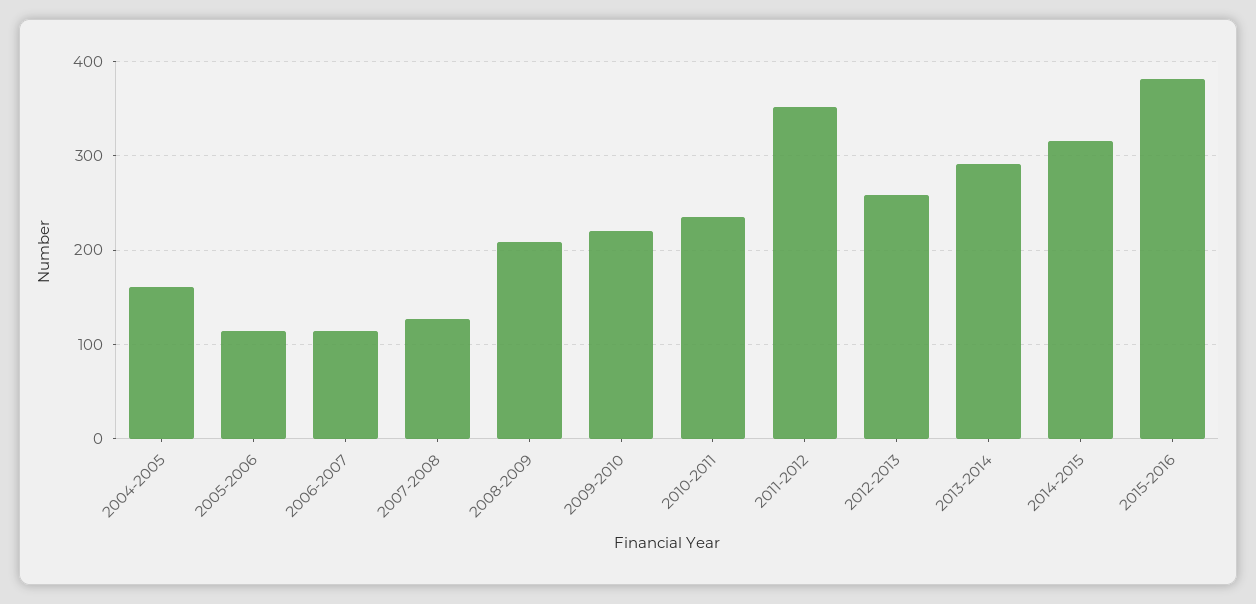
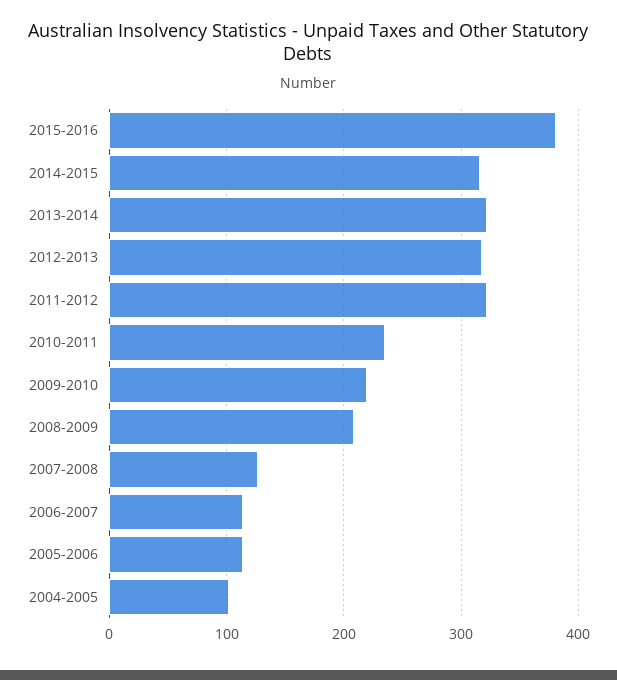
  {
-   "2004-2005": 160,
+   "2004-2005": 100,
    "2005-2006": 110,
    "2006-2007": 110,
    "2007-2008": 130,
    "2008-2009": 210,
    "2009-2010": 220,
    "2010-2011": 240,
-   "2011-2012": 350,
+   "2011-2012": 320,
-   "2012-2013": 260,
+   "2012-2013": 320,
-   "2013-2014": 290,
+   "2013-2014": 320,
    "2014-2015": 320,
    "2015-2016": 380
  }

